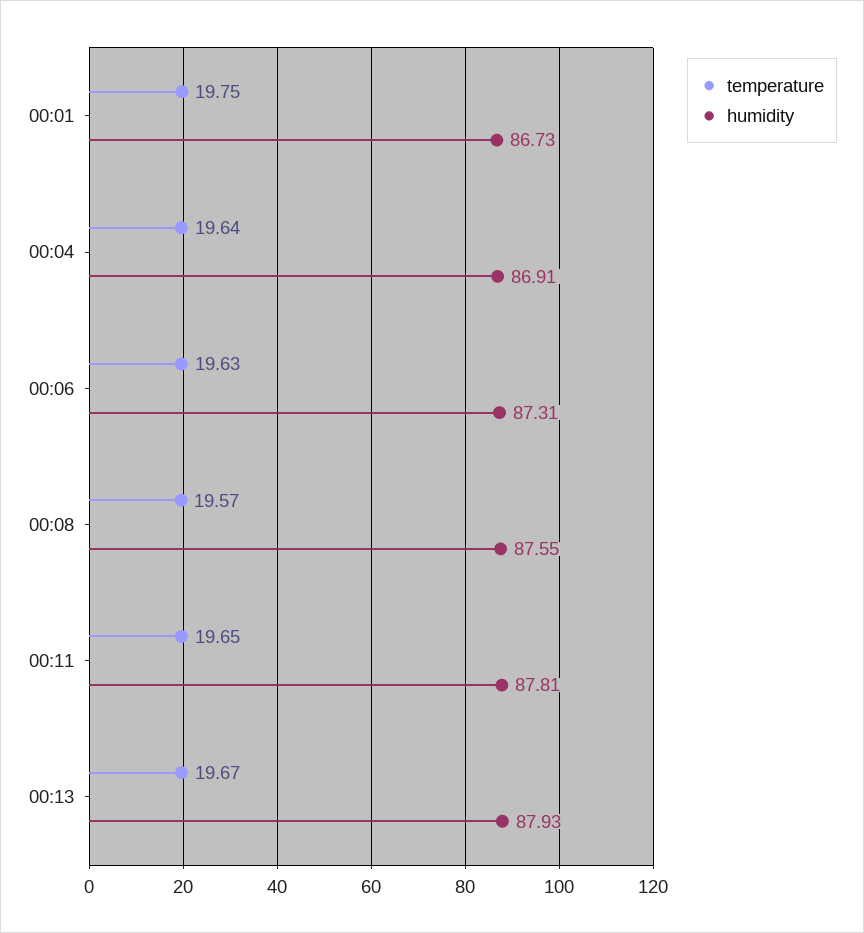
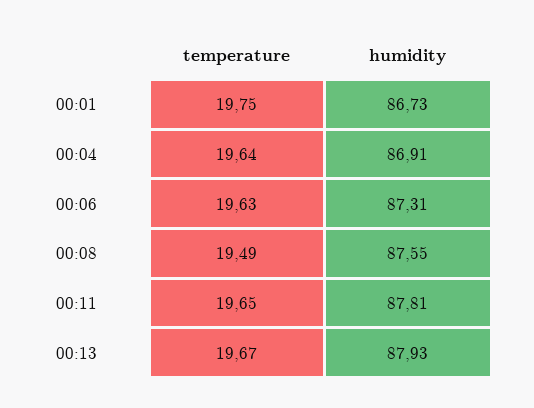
  {
    "temperature": {
      "00:01": 19.75,
      "00:04": 19.64,
      "00:06": 19.63,
-     "00:08": 19.57,
+     "00:08": 19.49,
      "00:11": 19.65,
      "00:13": 19.67
    },
    "humidity": {
      "00:01": 86.73,
      "00:04": 86.91,
      "00:06": 87.31,
      "00:08": 87.55,
      "00:11": 87.81,
      "00:13": 87.93
    }
  }

